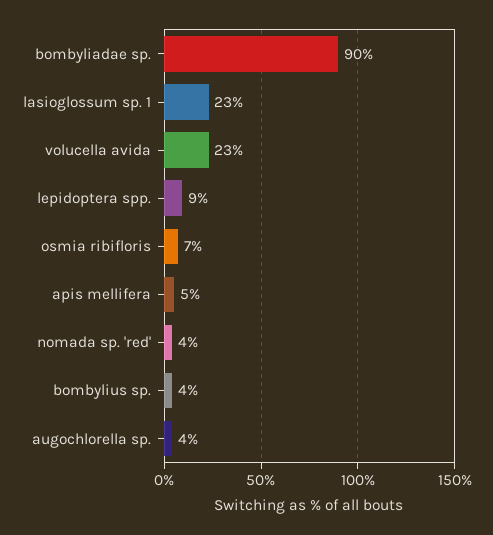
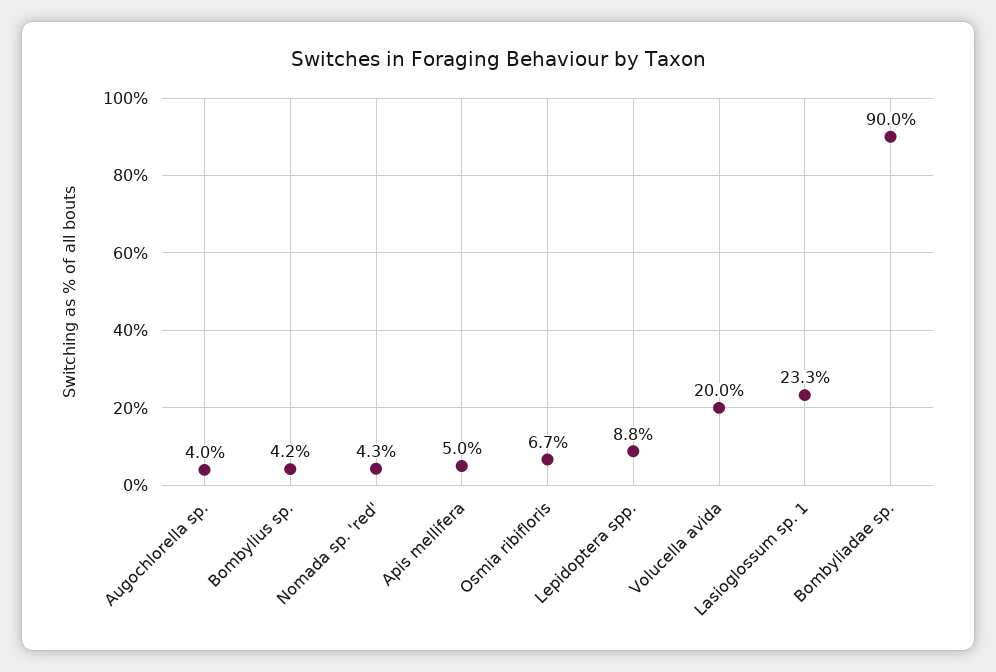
  {
    "bombyliadae sp.": 90,
    "lasioglossum sp. 1": 23.3,
-   "volucella avida": 23,
+   "volucella avida": 20,
    "lepidoptera spp.": 8.8,
    "osmia ribifloris": 6.7,
    "apis mellifera": 5,
    "nomada sp. 'red'": 4.3,
    "bombylius sp.": 4.2,
    "augochlorella sp.": 4
  }

